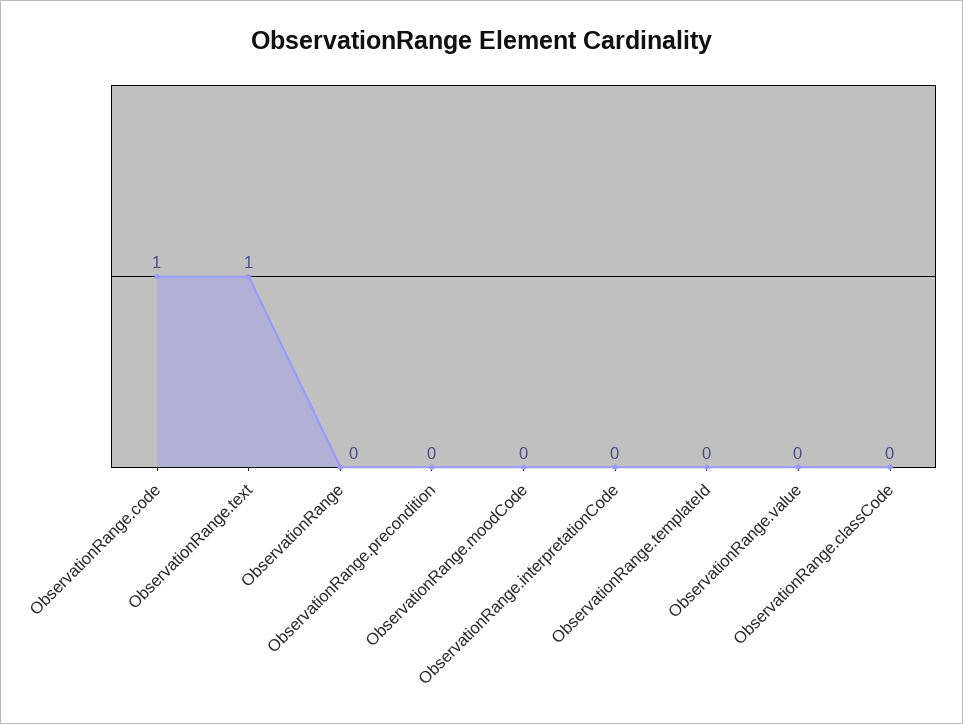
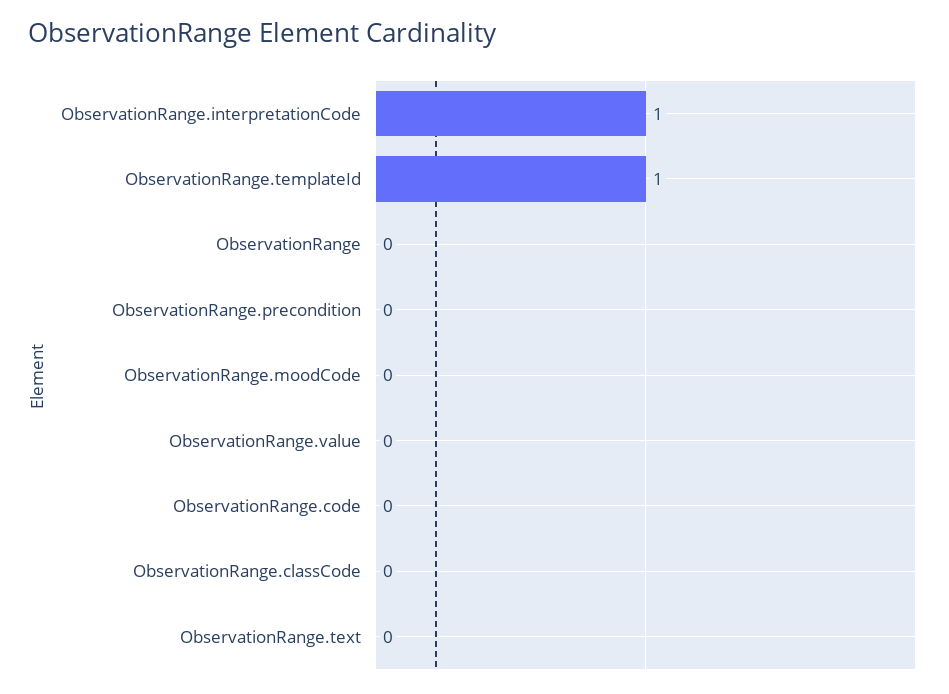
  {
-   "ObservationRange.code": 1,
+   "ObservationRange.code": 0,
-   "ObservationRange.text": 1,
+   "ObservationRange.text": 0,
    "ObservationRange": 0,
    "ObservationRange.precondition": 0,
    "ObservationRange.moodCode": 0,
-   "ObservationRange.interpretationCode": 0,
+   "ObservationRange.interpretationCode": 1,
-   "ObservationRange.templateId": 0,
+   "ObservationRange.templateId": 1,
    "ObservationRange.value": 0,
    "ObservationRange.classCode": 0
  }

